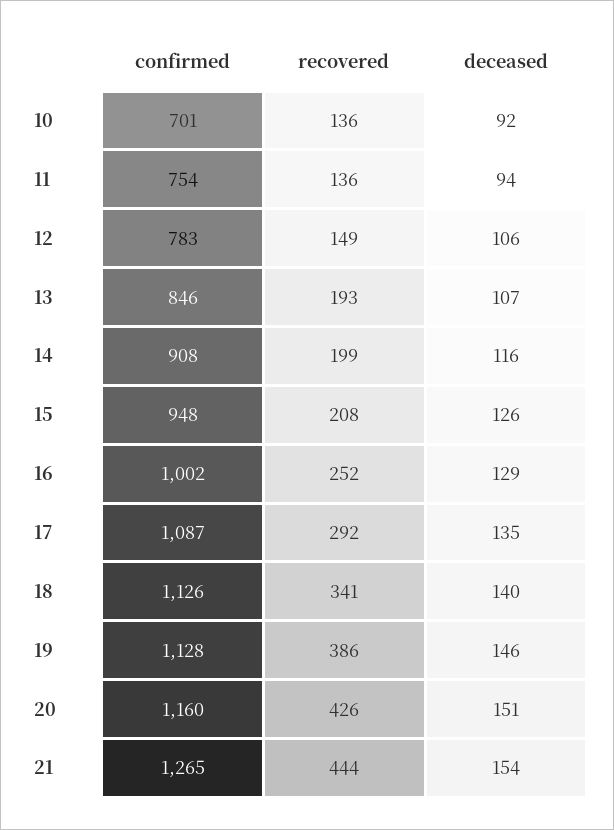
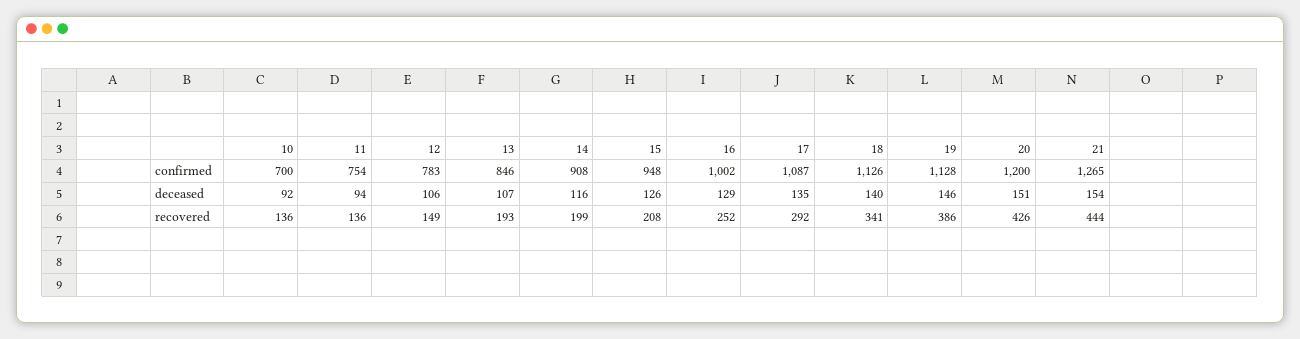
  {
    "confirmed": {
-     "10": 701,
+     "10": 700,
      "11": 754,
      "12": 783,
      "13": 846,
      "14": 908,
      "15": 948,
      "16": 1002,
      "17": 1087,
      "18": 1126,
      "19": 1128,
-     "20": 1160,
+     "20": 1200,
      "21": 1265
    },
    "recovered": {
      "10": 136,
      "11": 136,
      "12": 149,
      "13": 193,
      "14": 199,
      "15": 208,
      "16": 252,
      "17": 292,
      "18": 341,
      "19": 386,
      "20": 426,
      "21": 444
    },
    "deceased": {
      "10": 92,
      "11": 94,
      "12": 106,
      "13": 107,
      "14": 116,
      "15": 126,
      "16": 129,
      "17": 135,
      "18": 140,
      "19": 146,
      "20": 151,
      "21": 154
    }
  }

